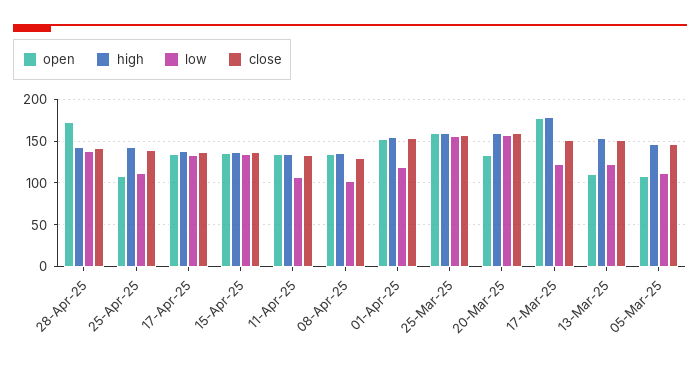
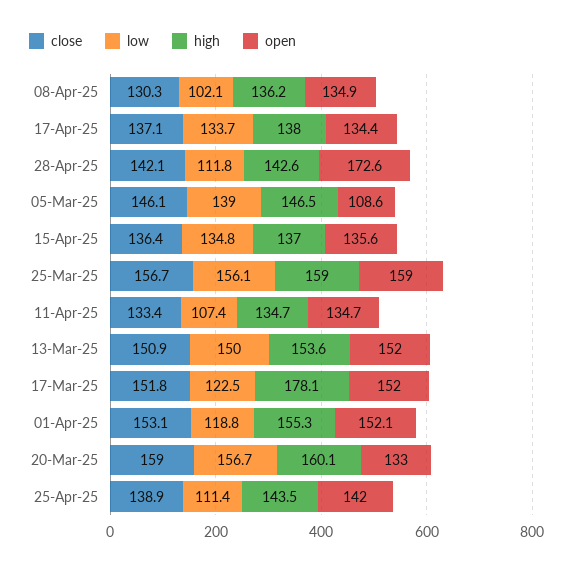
  {
    "open": {
      "28-Apr-25": 172.6,
-     "25-Apr-25": 110,
+     "25-Apr-25": 142,
      "17-Apr-25": 134.4,
      "15-Apr-25": 135.6,
      "11-Apr-25": 134.7,
      "08-Apr-25": 134.9,
      "01-Apr-25": 152.1,
      "25-Mar-25": 159,
      "20-Mar-25": 133,
-     "17-Mar-25": 180,
+     "17-Mar-25": 152,
-     "13-Mar-25": 110,
+     "13-Mar-25": 152,
      "05-Mar-25": 108.6
    },
    "high": {
      "28-Apr-25": 142.6,
      "25-Apr-25": 143.5,
      "17-Apr-25": 138,
      "15-Apr-25": 137,
      "11-Apr-25": 134.7,
      "08-Apr-25": 136.2,
      "01-Apr-25": 155.3,
      "25-Mar-25": 159,
      "20-Mar-25": 160.1,
      "17-Mar-25": 178.1,
      "13-Mar-25": 153.6,
      "05-Mar-25": 146.5
    },
    "low": {
-     "28-Apr-25": 140,
+     "28-Apr-25": 111.8,
      "25-Apr-25": 111.4,
      "17-Apr-25": 133.7,
      "15-Apr-25": 134.8,
      "11-Apr-25": 107.4,
      "08-Apr-25": 102.1,
      "01-Apr-25": 118.8,
      "25-Mar-25": 156.1,
      "20-Mar-25": 156.7,
      "17-Mar-25": 122.5,
-     "13-Mar-25": 120,
+     "13-Mar-25": 150,
-     "05-Mar-25": 110
+     "05-Mar-25": 139
    },
    "close": {
      "28-Apr-25": 142.1,
      "25-Apr-25": 138.9,
      "17-Apr-25": 137.1,
      "15-Apr-25": 136.4,
      "11-Apr-25": 133.4,
      "08-Apr-25": 130.3,
      "01-Apr-25": 153.1,
      "25-Mar-25": 156.7,
      "20-Mar-25": 159,
      "17-Mar-25": 151.8,
      "13-Mar-25": 150.9,
      "05-Mar-25": 146.1
    }
  }

